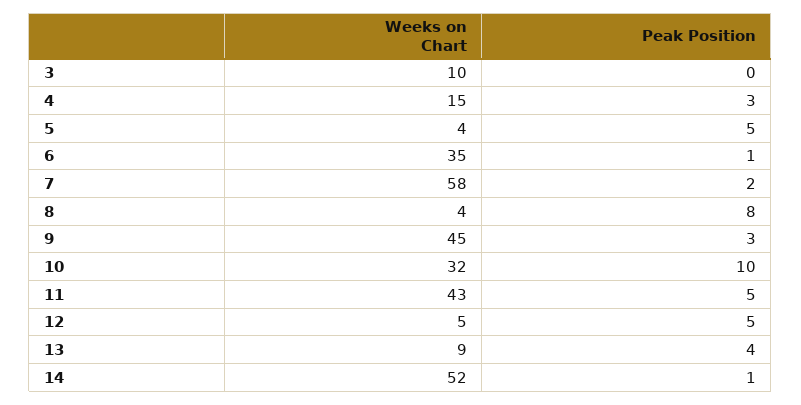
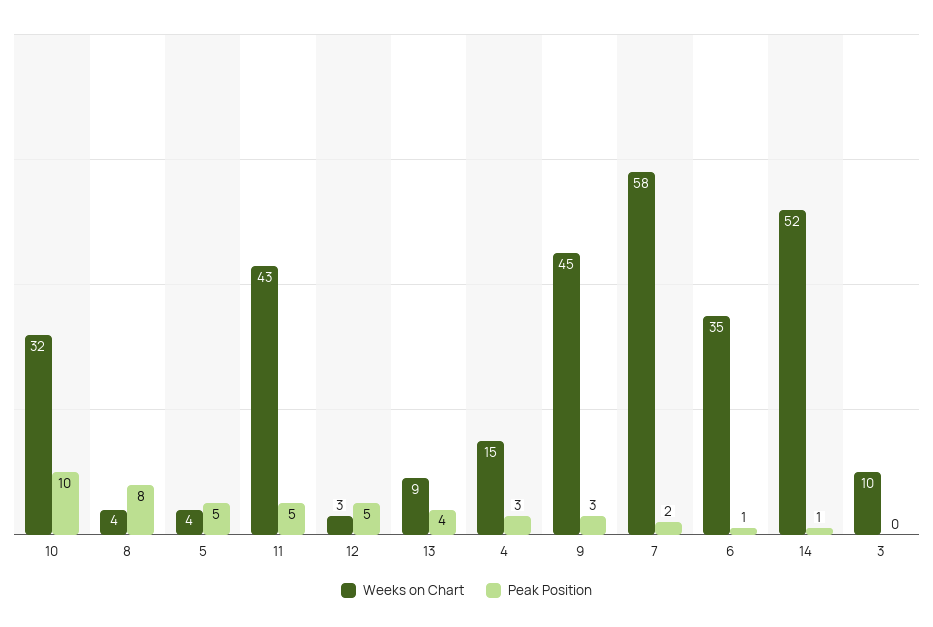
  {
    "Weeks on Chart": {
      "3": 10,
      "4": 15,
      "5": 4,
      "6": 35,
      "7": 58,
      "8": 4,
      "9": 45,
      "10": 32,
      "11": 43,
-     "12": 5,
+     "12": 3,
      "13": 9,
      "14": 52
    },
    "Peak Position": {
      "3": 0,
      "4": 3,
      "5": 5,
      "6": 1,
      "7": 2,
      "8": 8,
      "9": 3,
      "10": 10,
      "11": 5,
      "12": 5,
      "13": 4,
      "14": 1
    }
  }

